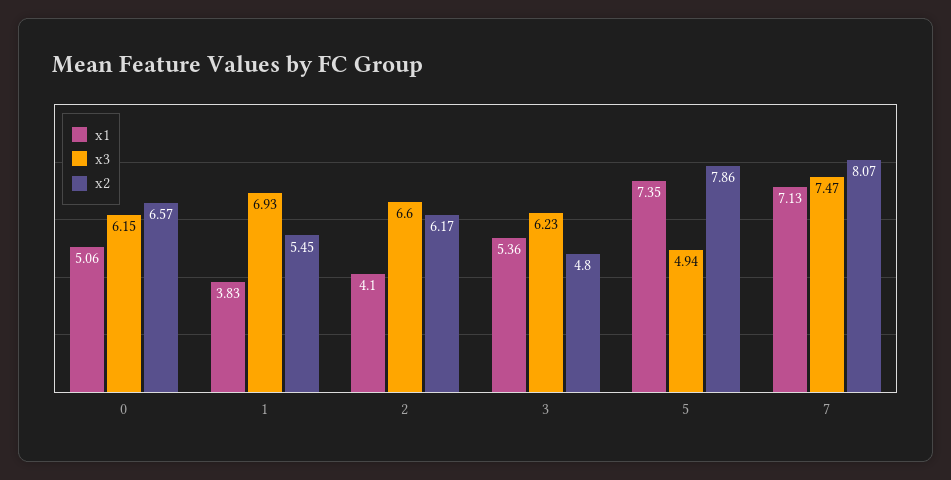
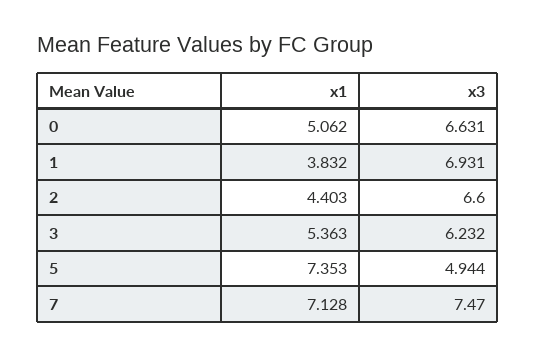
  {
    "x1": {
      "0": 5.062,
      "1": 3.832,
-     "2": 4.1,
+     "2": 4.403,
      "3": 5.363,
      "5": 7.353,
      "7": 7.128
    },
    "x3": {
-     "0": 6.15,
+     "0": 6.631,
      "1": 6.931,
      "2": 6.6,
      "3": 6.232,
      "5": 4.944,
      "7": 7.47
-   },
+   }
-   "x2": {
-     "0": 6.57,
-     "1": 5.45,
-     "2": 6.17,
-     "3": 4.8,
-     "5": 7.86,
-     "7": 8.07
-   }
  }

